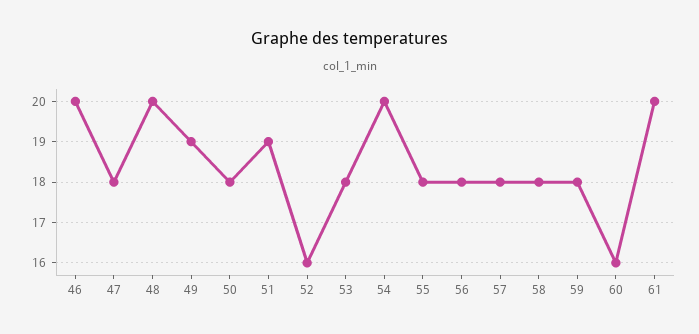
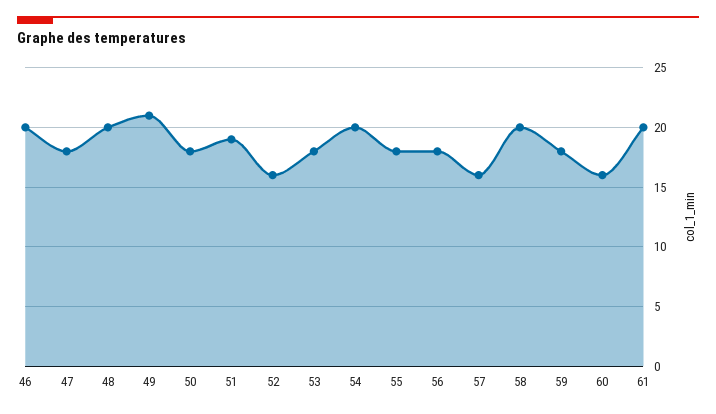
  {
    "46": 20,
    "47": 18,
    "48": 20,
-   "49": 19,
+   "49": 21,
    "50": 18,
    "51": 19,
    "52": 16,
    "53": 18,
    "54": 20,
    "55": 18,
    "56": 18,
-   "57": 18,
+   "57": 16,
-   "58": 18,
+   "58": 20,
    "59": 18,
    "60": 16,
    "61": 20
  }

